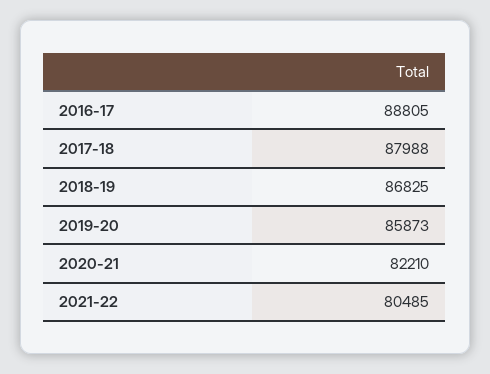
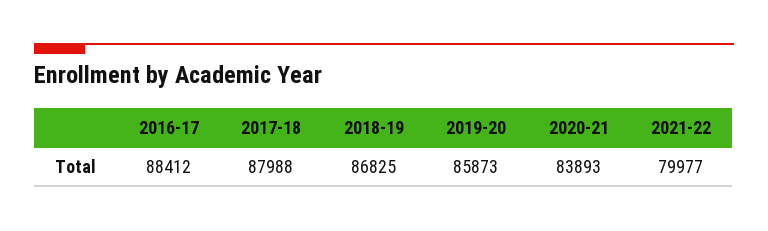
  {
-   "2016-17": 88805,
+   "2016-17": 88412,
    "2017-18": 87988,
    "2018-19": 86825,
    "2019-20": 85873,
-   "2020-21": 82210,
+   "2020-21": 83893,
-   "2021-22": 80485
+   "2021-22": 79977
  }

